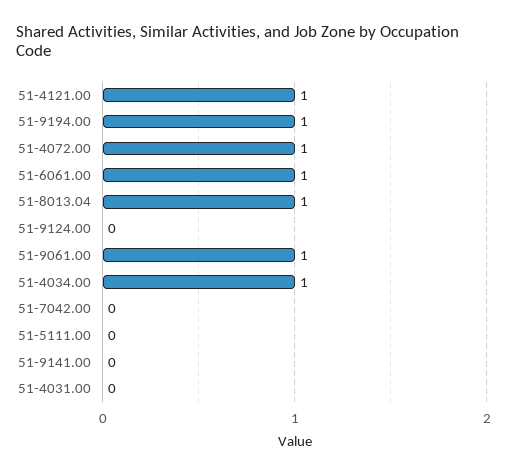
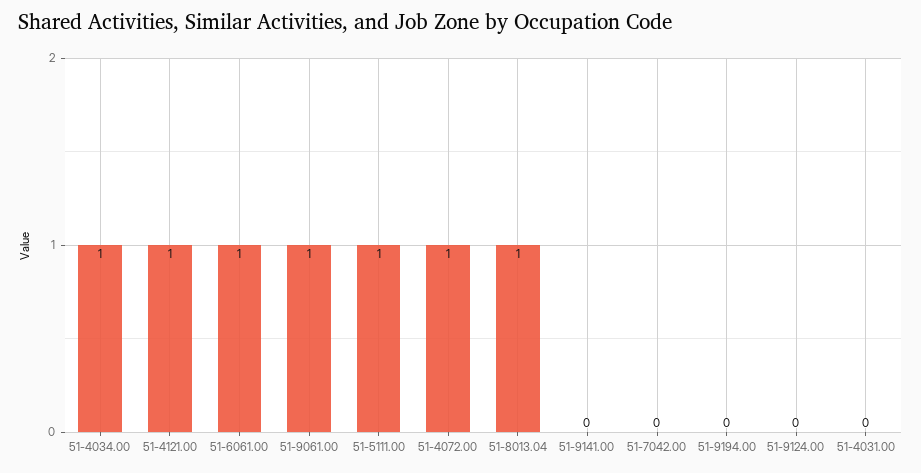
  {
    "51-4121.00": 1,
-   "51-9194.00": 1,
+   "51-9194.00": 0,
    "51-4072.00": 1,
    "51-6061.00": 1,
    "51-8013.04": 1,
    "51-9124.00": 0,
    "51-9061.00": 1,
    "51-4034.00": 1,
    "51-7042.00": 0,
-   "51-5111.00": 0,
+   "51-5111.00": 1,
    "51-9141.00": 0,
    "51-4031.00": 0
  }

